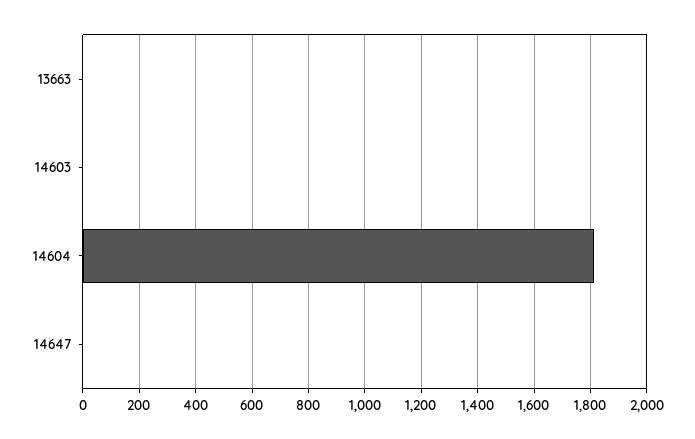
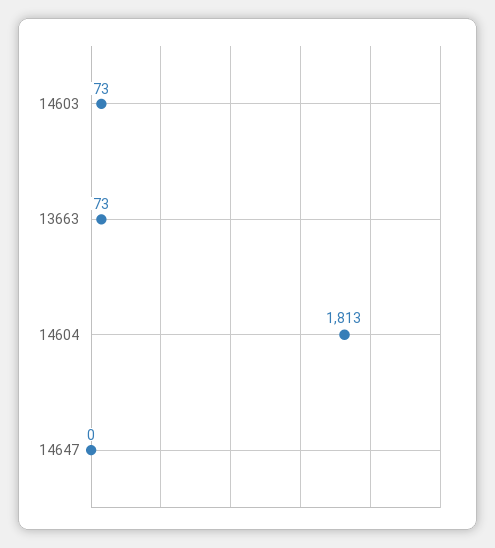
  {
-   "13663": 0,
+   "13663": 73,
-   "14603": 0,
+   "14603": 73,
    "14604": 1813,
    "14647": 0
  }

